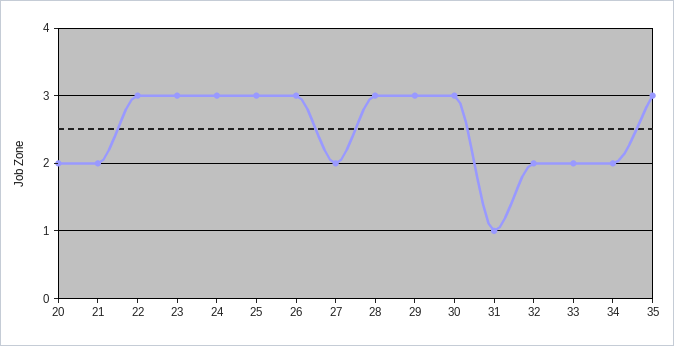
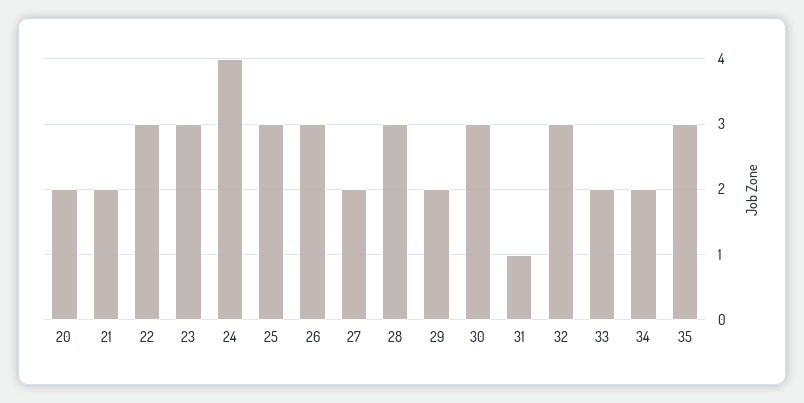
  {
    "20": 2,
    "21": 2,
    "22": 3,
    "23": 3,
-   "24": 3,
+   "24": 4,
    "25": 3,
    "26": 3,
    "27": 2,
    "28": 3,
-   "29": 3,
+   "29": 2,
    "30": 3,
    "31": 1,
-   "32": 2,
+   "32": 3,
    "33": 2,
    "34": 2,
    "35": 3
  }

